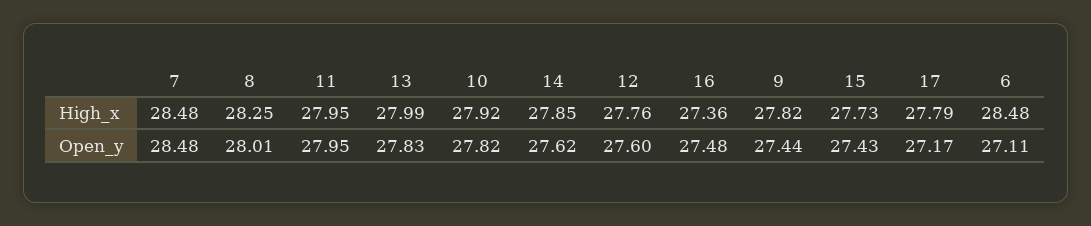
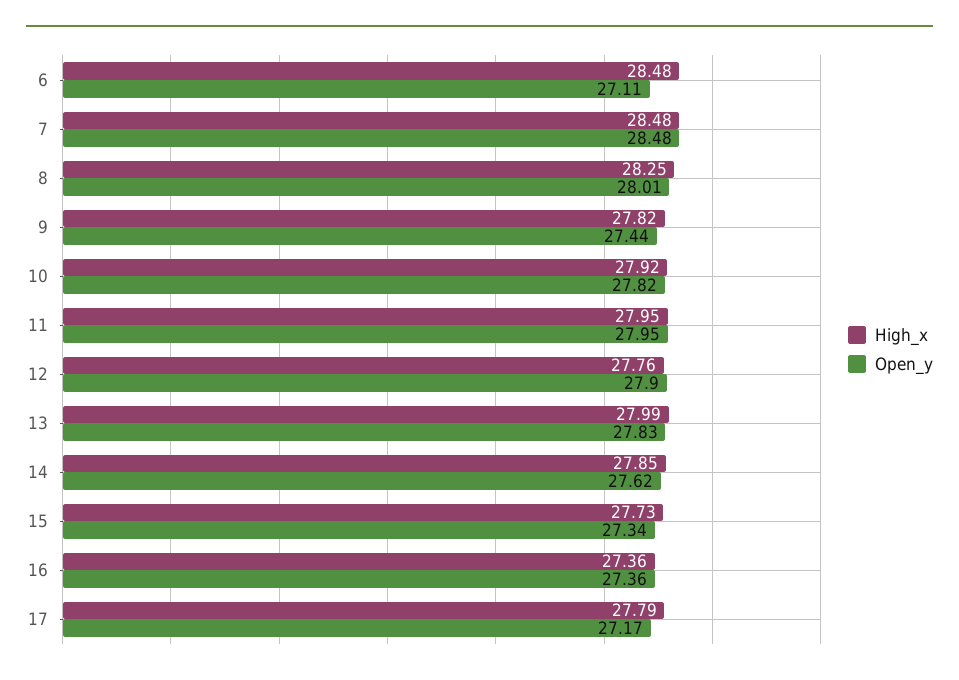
  {
    "High_x": {
      "7": 28.48,
      "8": 28.25,
      "11": 27.95,
      "13": 27.99,
      "10": 27.92,
      "14": 27.85,
      "12": 27.76,
      "16": 27.36,
      "9": 27.82,
      "15": 27.73,
      "17": 27.79,
      "6": 28.48
    },
    "Open_y": {
      "7": 28.48,
      "8": 28.01,
      "11": 27.95,
      "13": 27.83,
      "10": 27.82,
      "14": 27.62,
-     "12": 27.6,
+     "12": 27.9,
-     "16": 27.48,
+     "16": 27.36,
      "9": 27.44,
-     "15": 27.43,
+     "15": 27.34,
      "17": 27.17,
      "6": 27.11
    }
  }

